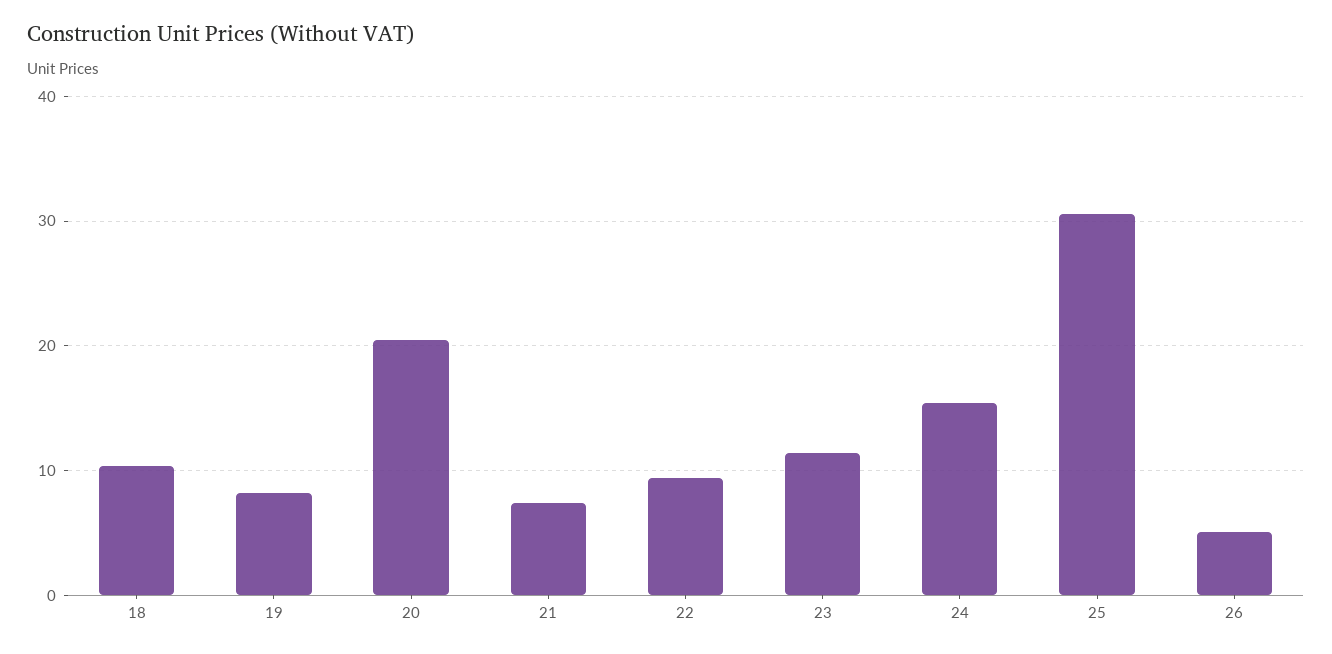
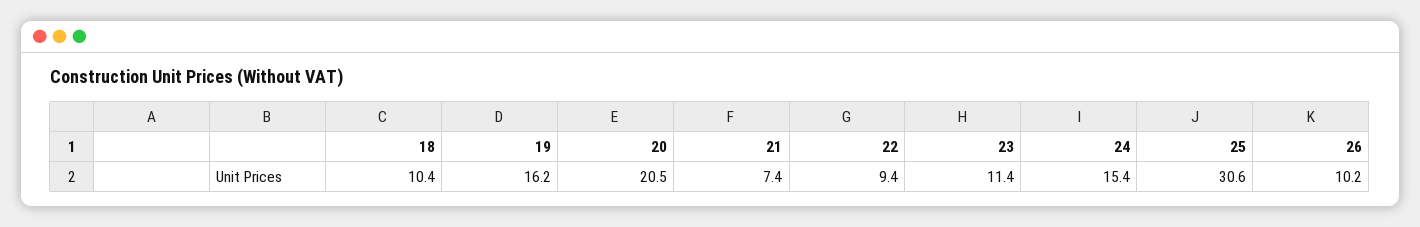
  {
    "18": 10.4,
-   "19": 8,
+   "19": 16.2,
    "20": 20.5,
    "21": 7.4,
    "22": 9.4,
    "23": 11.4,
    "24": 15.4,
    "25": 30.6,
-   "26": 5
+   "26": 10.2
  }

